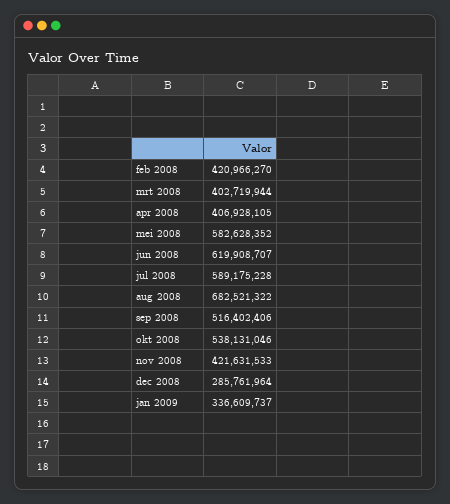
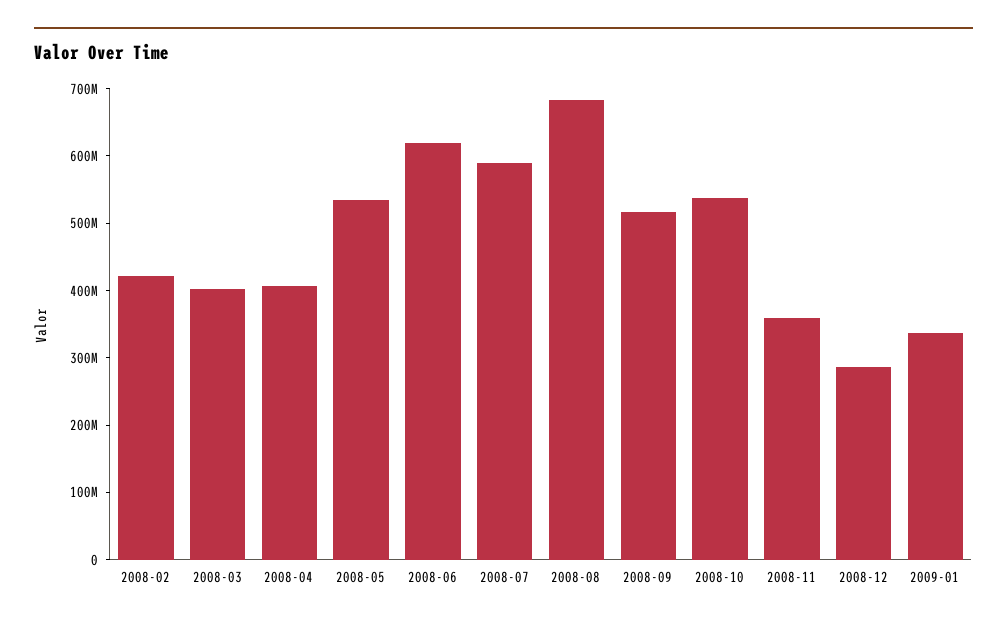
  {
    "feb 2008": 420966270,
    "mrt 2008": 402719944,
    "apr 2008": 406928105,
-   "mei 2008": 582628352,
+   "mei 2008": 540000000,
    "jun 2008": 619908707,
    "jul 2008": 589175228,
    "aug 2008": 682521322,
    "sep 2008": 516402406,
    "okt 2008": 538131046,
-   "nov 2008": 421631533,
+   "nov 2008": 360000000,
    "dec 2008": 285761964,
    "jan 2009": 336609737
  }

